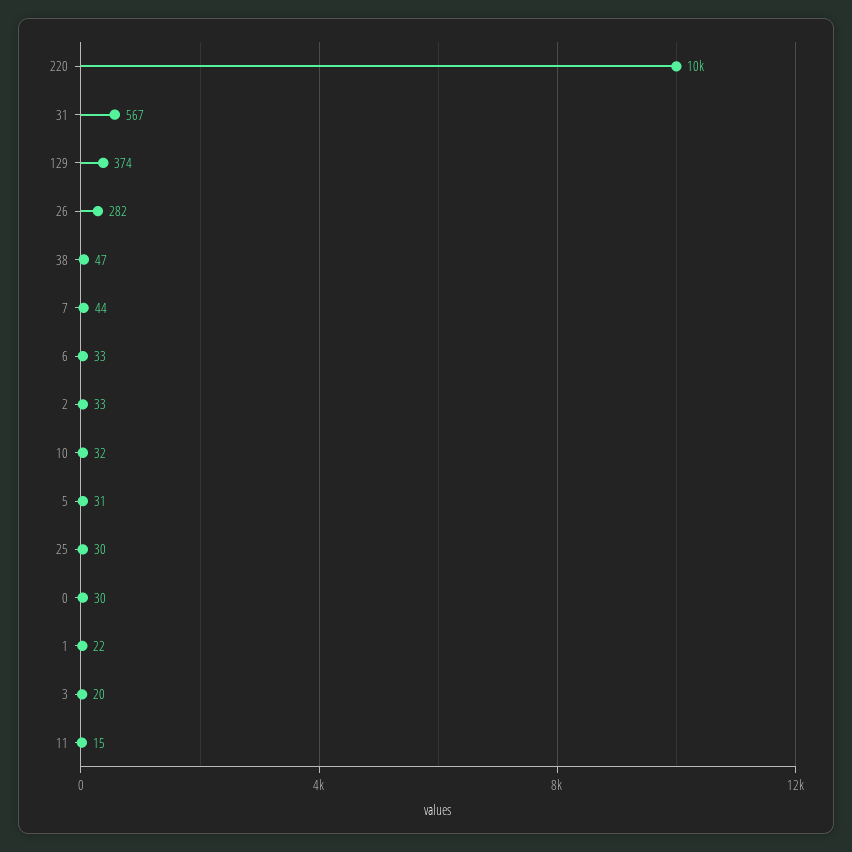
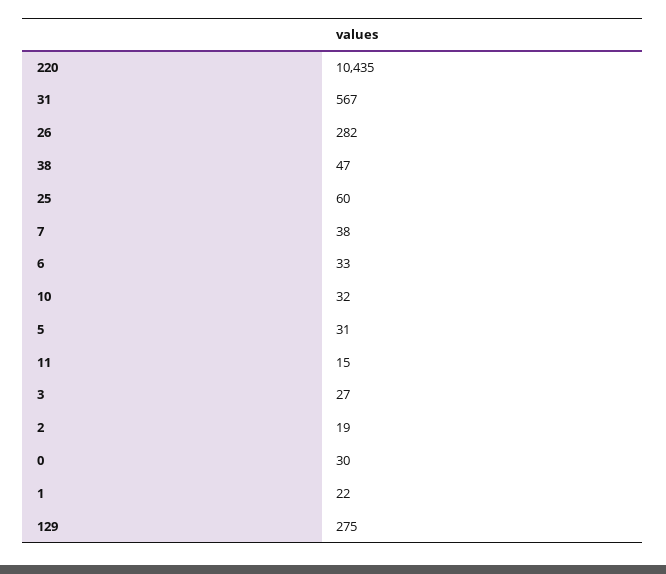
  {
    "220": 10435,
    "31": 567,
-   "129": 374,
+   "129": 275,
    "26": 282,
    "38": 47,
-   "7": 44,
+   "7": 38,
    "6": 33,
-   "2": 33,
+   "2": 19,
    "10": 32,
    "5": 31,
-   "25": 30,
+   "25": 60,
    "0": 30,
    "1": 22,
-   "3": 20,
+   "3": 27,
    "11": 15
  }

